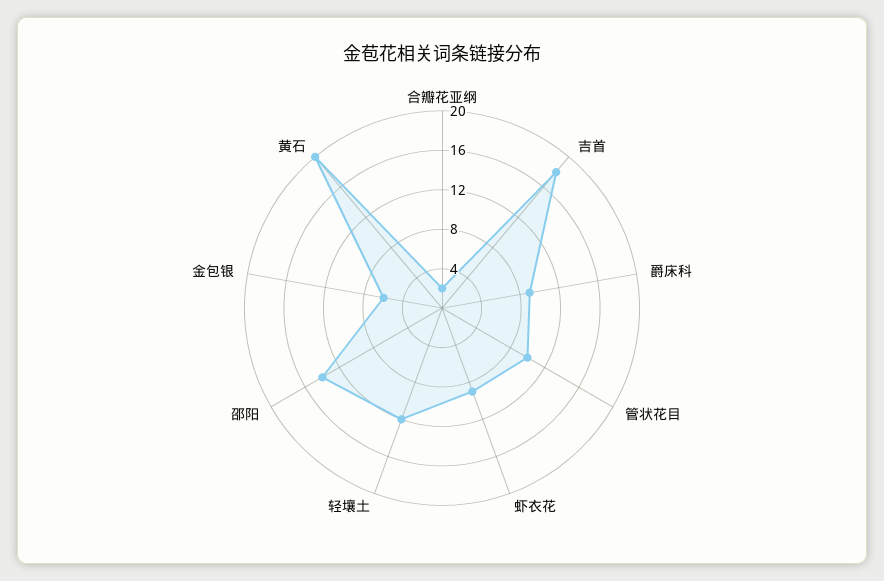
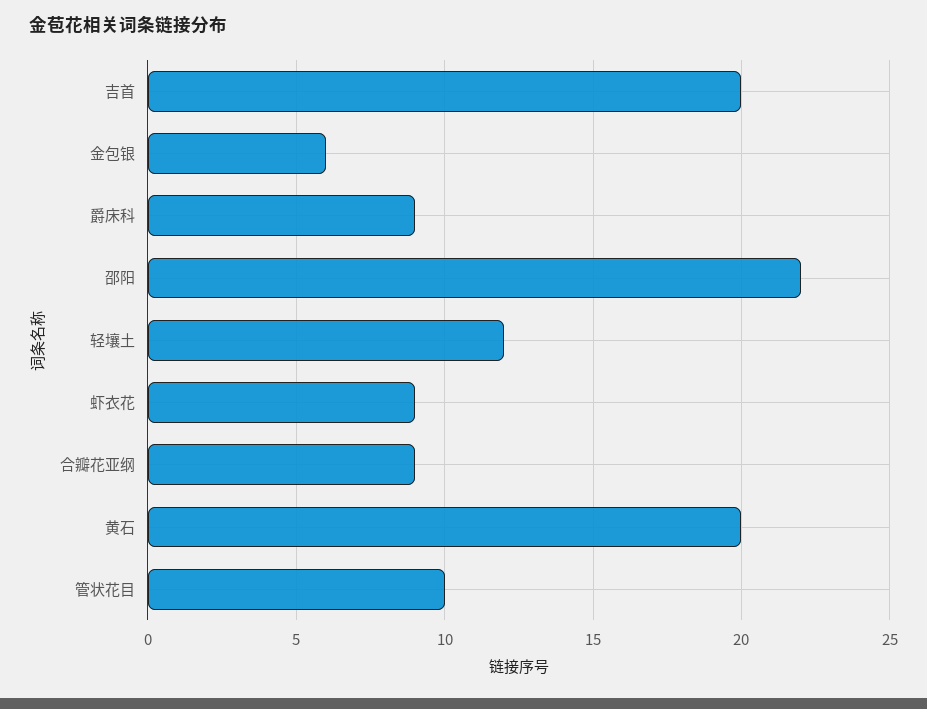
  {
-   "合瓣花亚纲": 2,
+   "合瓣花亚纲": 9,
-   "吉首": 18,
+   "吉首": 20,
    "爵床科": 9,
    "管状花目": 10,
    "虾衣花": 9,
    "轻壤土": 12,
-   "邵阳": 14,
+   "邵阳": 22,
    "金包银": 6,
    "黄石": 20
  }

